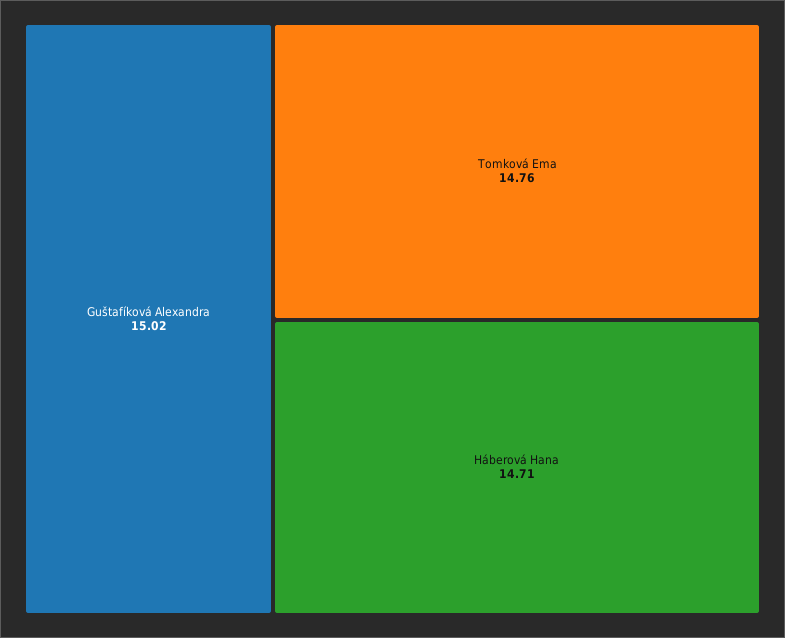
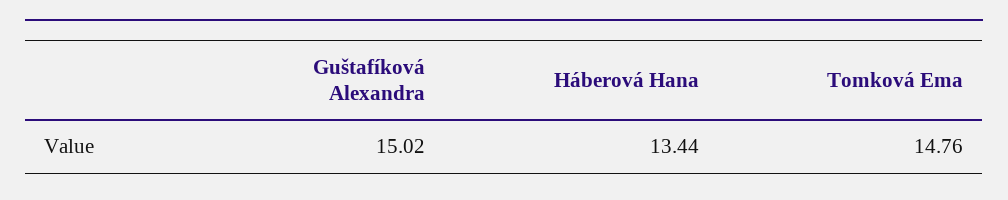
  {
    "Guštafíková Alexandra": 15.02,
    "Tomková Ema": 14.76,
-   "Háberová Hana": 14.71
+   "Háberová Hana": 13.44
  }

